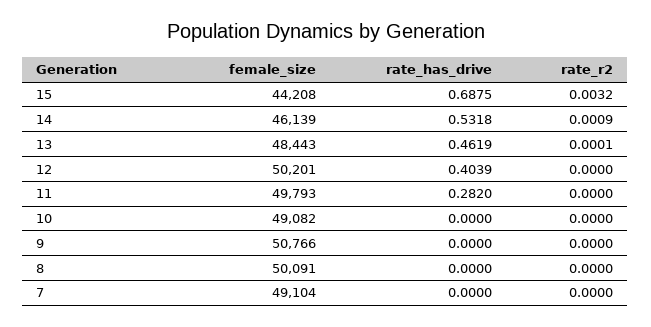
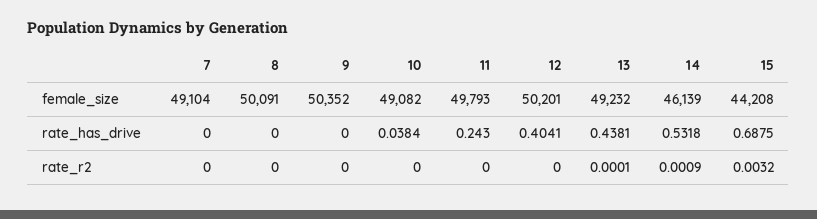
  {
    "female_size": {
      "15": 44208,
      "14": 46139,
-     "13": 48443,
+     "13": 49232,
      "12": 50201,
      "11": 49793,
      "10": 49082,
-     "9": 50766,
+     "9": 50352,
      "8": 50091,
      "7": 49104
    },
    "rate_has_drive": {
      "15": 0.6875,
      "14": 0.5318,
-     "13": 0.4619,
+     "13": 0.4381,
-     "12": 0.4039,
+     "12": 0.4041,
-     "11": 0.282,
+     "11": 0.243,
-     "10": 0,
+     "10": 0.0384,
      "9": 0,
      "8": 0,
      "7": 0
    },
    "rate_r2": {
      "15": 0.0032,
      "14": 0.0009,
      "13": 0.0001,
      "12": 0,
      "11": 0,
      "10": 0,
      "9": 0,
      "8": 0,
      "7": 0
    }
  }

